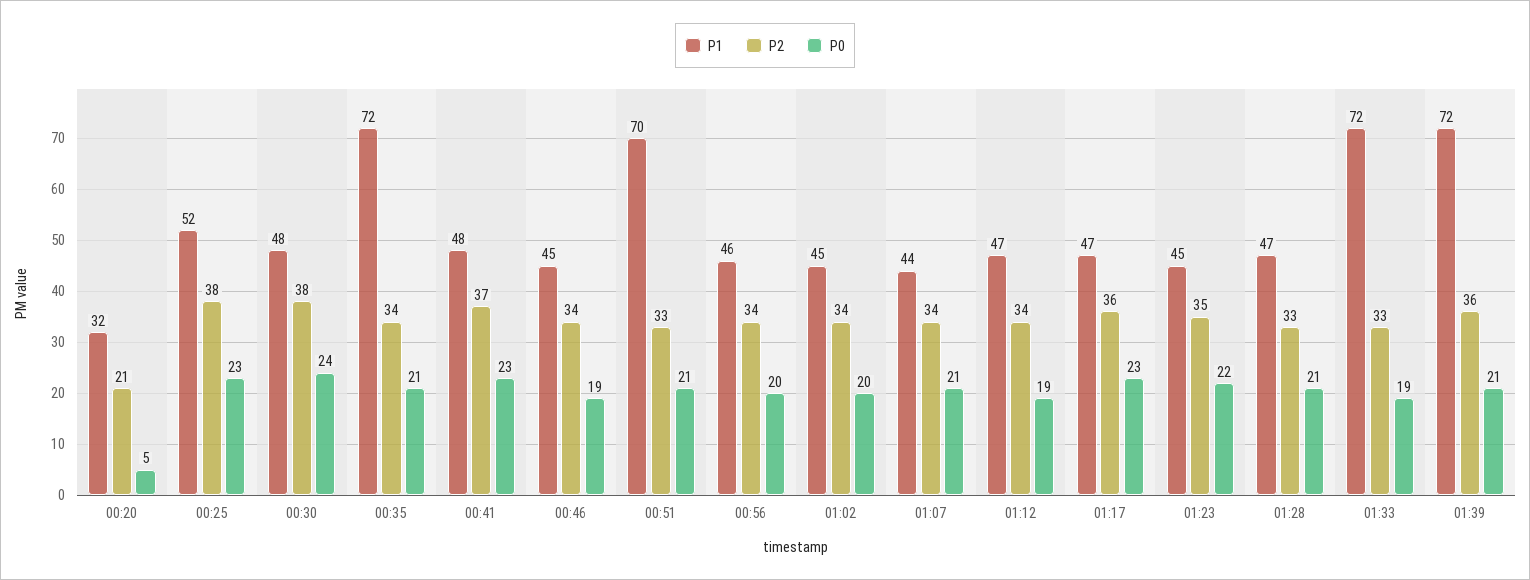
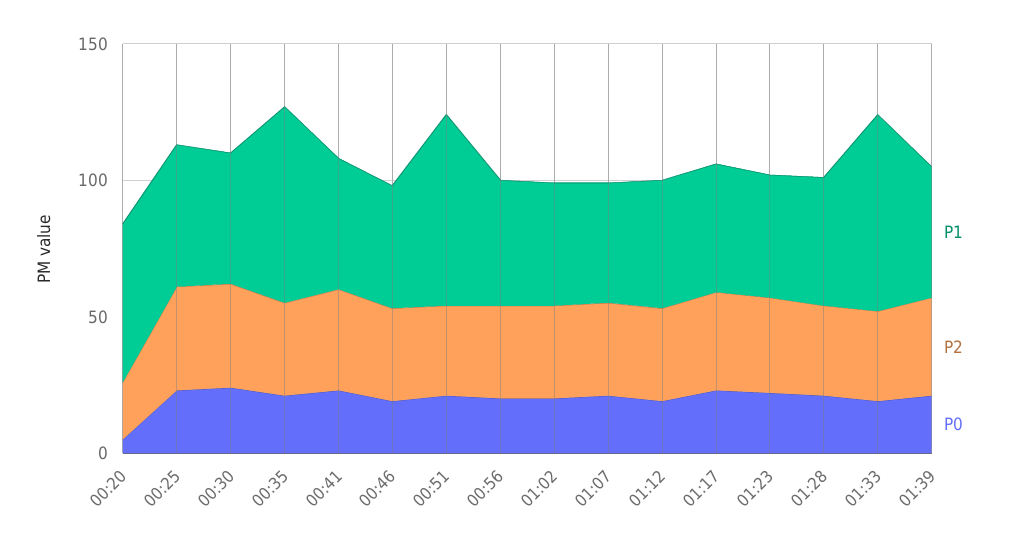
  {
    "P1": {
-     "00:20": 32,
+     "00:20": 60,
      "00:25": 52,
      "00:30": 48,
      "00:35": 72,
      "00:41": 48,
      "00:46": 45,
      "00:51": 70,
      "00:56": 46,
      "01:02": 45,
      "01:07": 44,
      "01:12": 47,
      "01:17": 47,
      "01:23": 45,
      "01:28": 47,
      "01:33": 72,
-     "01:39": 72
+     "01:39": 50
    },
    "P2": {
      "00:20": 21,
      "00:25": 38,
      "00:30": 38,
      "00:35": 34,
      "00:41": 37,
      "00:46": 34,
      "00:51": 33,
      "00:56": 34,
      "01:02": 34,
      "01:07": 34,
      "01:12": 34,
      "01:17": 36,
      "01:23": 35,
      "01:28": 33,
      "01:33": 33,
      "01:39": 36
    },
    "P0": {
      "00:20": 5,
      "00:25": 23,
      "00:30": 24,
      "00:35": 21,
      "00:41": 23,
      "00:46": 19,
      "00:51": 21,
      "00:56": 20,
      "01:02": 20,
      "01:07": 21,
      "01:12": 19,
      "01:17": 23,
      "01:23": 22,
      "01:28": 21,
      "01:33": 19,
      "01:39": 21
    }
  }

